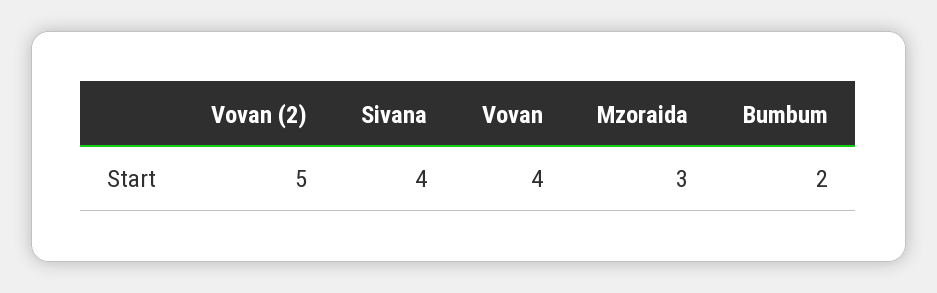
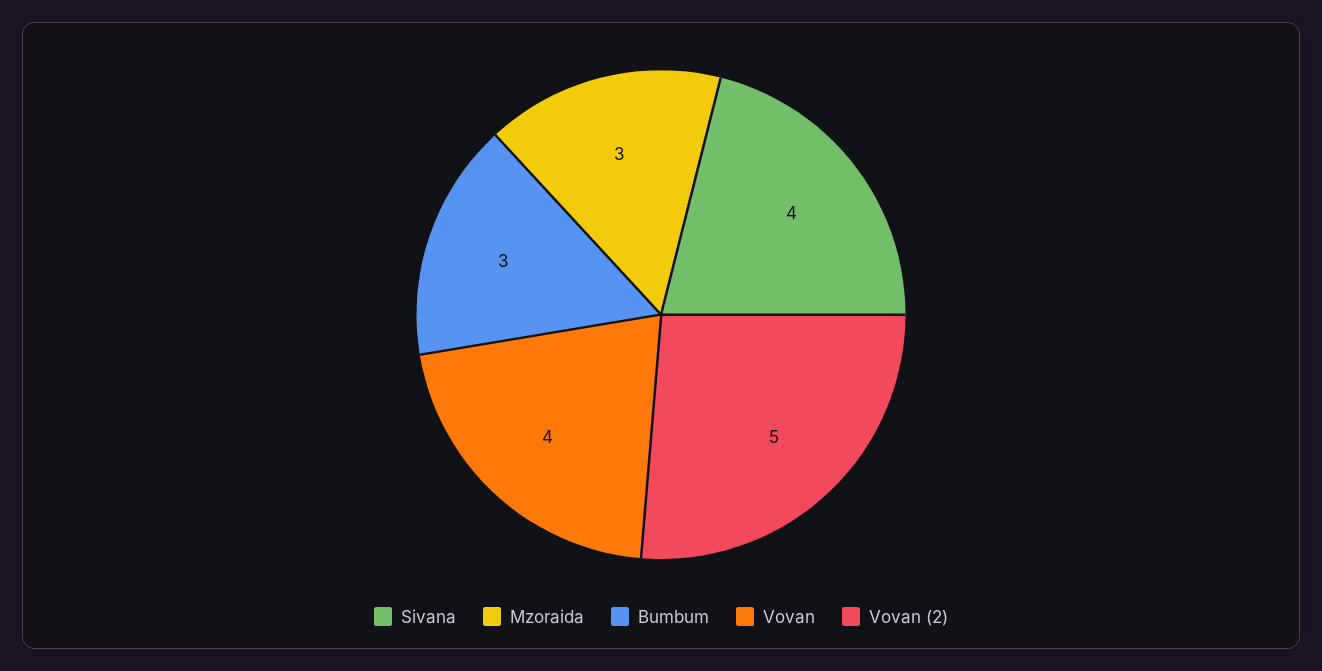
  {
    "Vovan (2)": 5,
    "Sivana": 4,
    "Vovan": 4,
    "Mzoraida": 3,
-   "Bumbum": 2
+   "Bumbum": 3
  }

